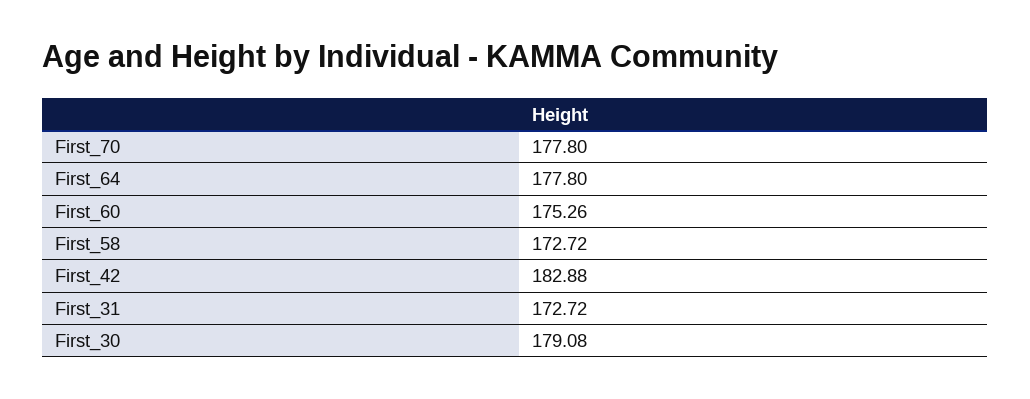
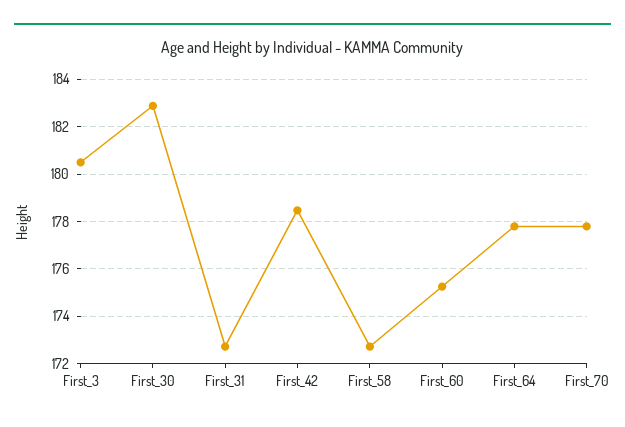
  {
    "First_70": 177.8,
    "First_64": 177.8,
    "First_60": 175.26,
    "First_58": 172.72,
-   "First_42": 182.88,
+   "First_42": 178.5,
    "First_31": 172.72,
-   "First_30": 179.08
+   "First_30": 183,
+   "First_3": 180.5
  }

